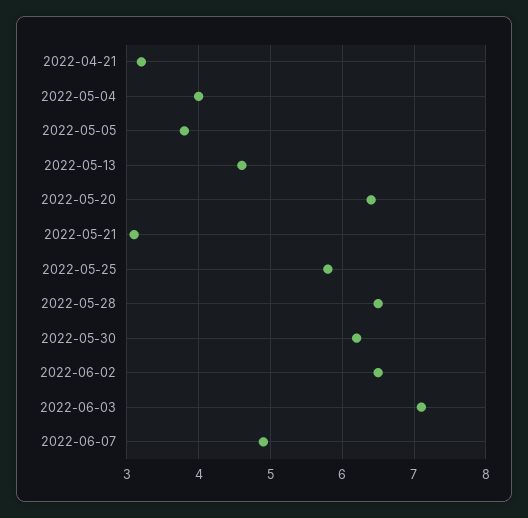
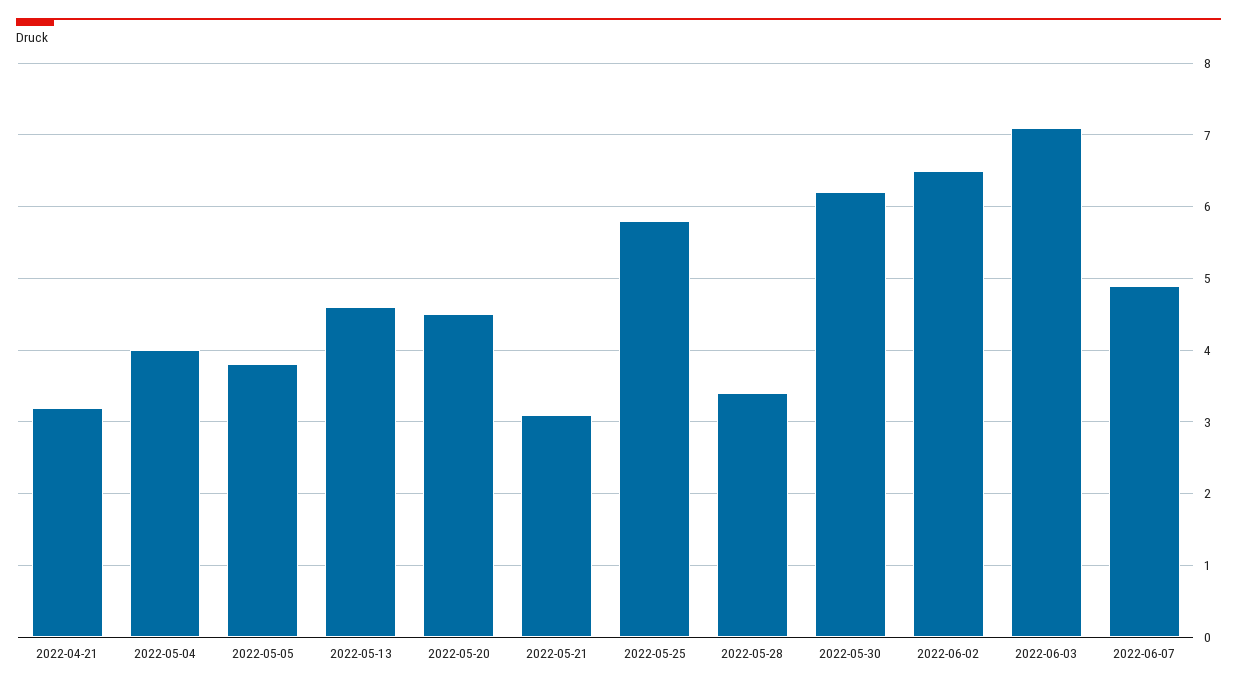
  {
    "2022-04-21": 3.2,
    "2022-05-04": 4,
    "2022-05-05": 3.8,
    "2022-05-13": 4.6,
-   "2022-05-20": 6.4,
+   "2022-05-20": 4.5,
    "2022-05-21": 3.1,
    "2022-05-25": 5.8,
-   "2022-05-28": 6.5,
+   "2022-05-28": 3.4,
    "2022-05-30": 6.2,
    "2022-06-02": 6.5,
    "2022-06-03": 7.1,
    "2022-06-07": 4.9
  }

